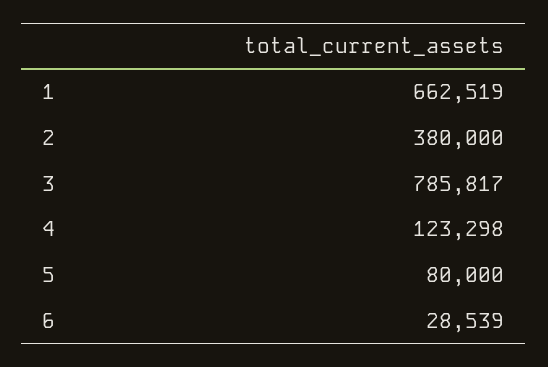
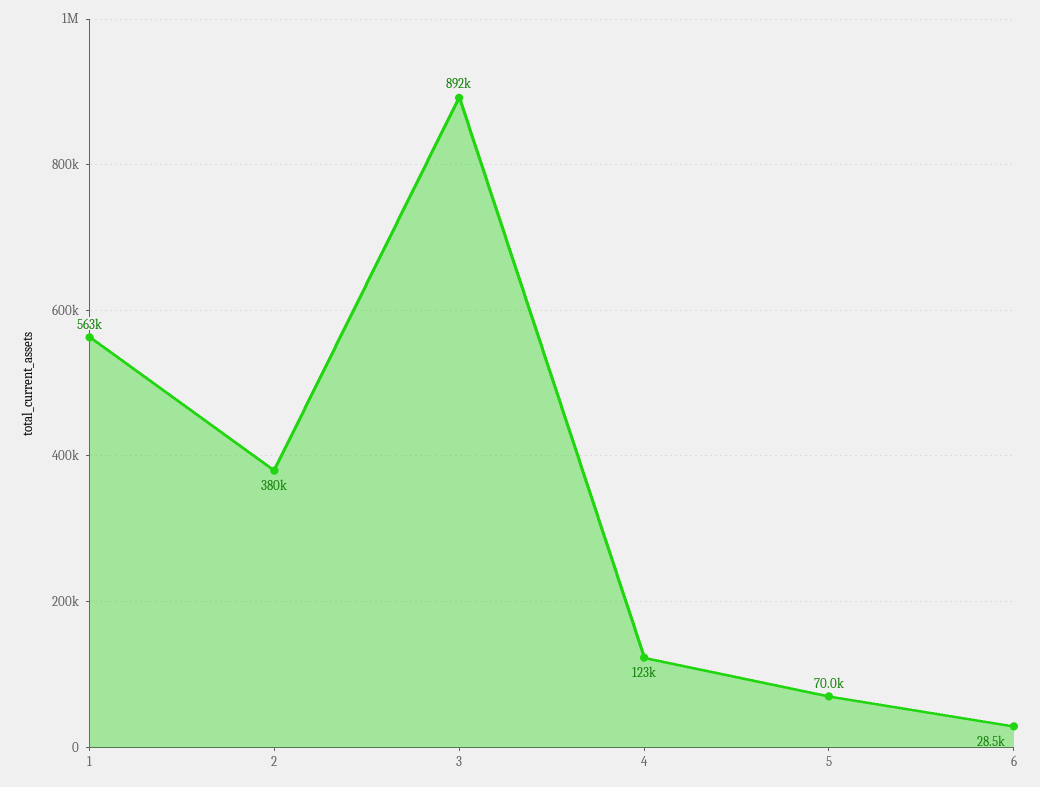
  {
-   "1": 662519,
+   "1": 563000,
    "2": 380000,
-   "3": 785817,
+   "3": 892000,
    "4": 123298,
-   "5": 80000,
+   "5": 70000,
    "6": 28539
  }

